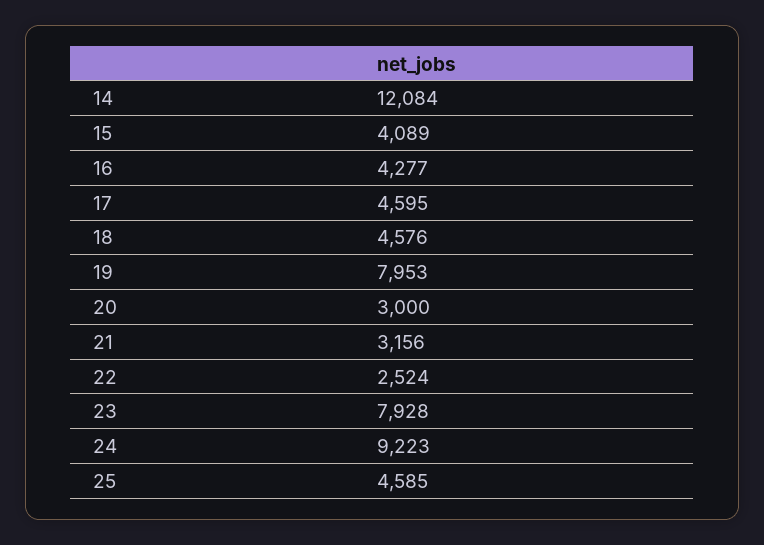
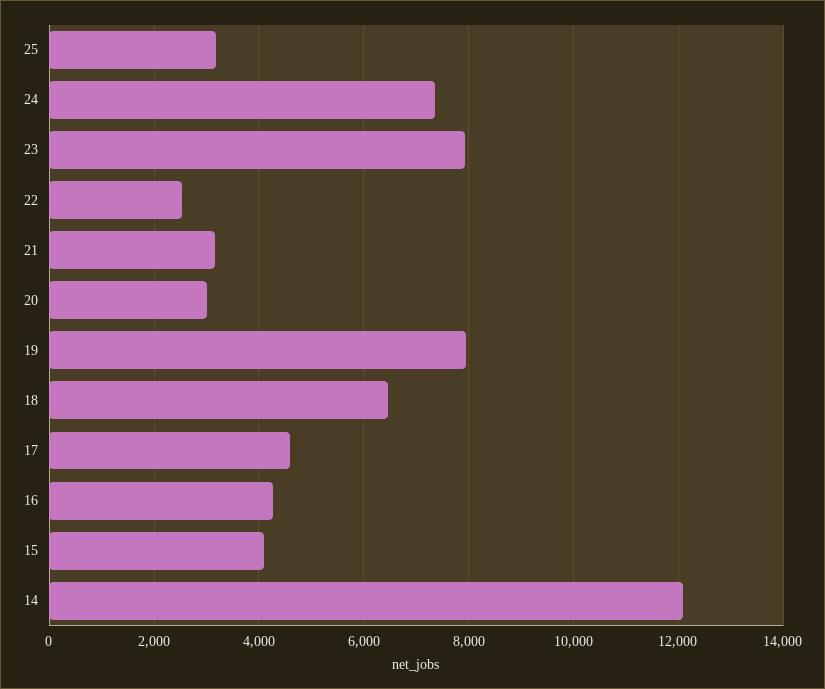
  {
    "14": 12084,
    "15": 4089,
    "16": 4277,
    "17": 4595,
-   "18": 4576,
+   "18": 6400,
    "19": 7953,
    "20": 3000,
    "21": 3156,
    "22": 2524,
    "23": 7928,
-   "24": 9223,
+   "24": 7400,
-   "25": 4585
+   "25": 3200
  }

